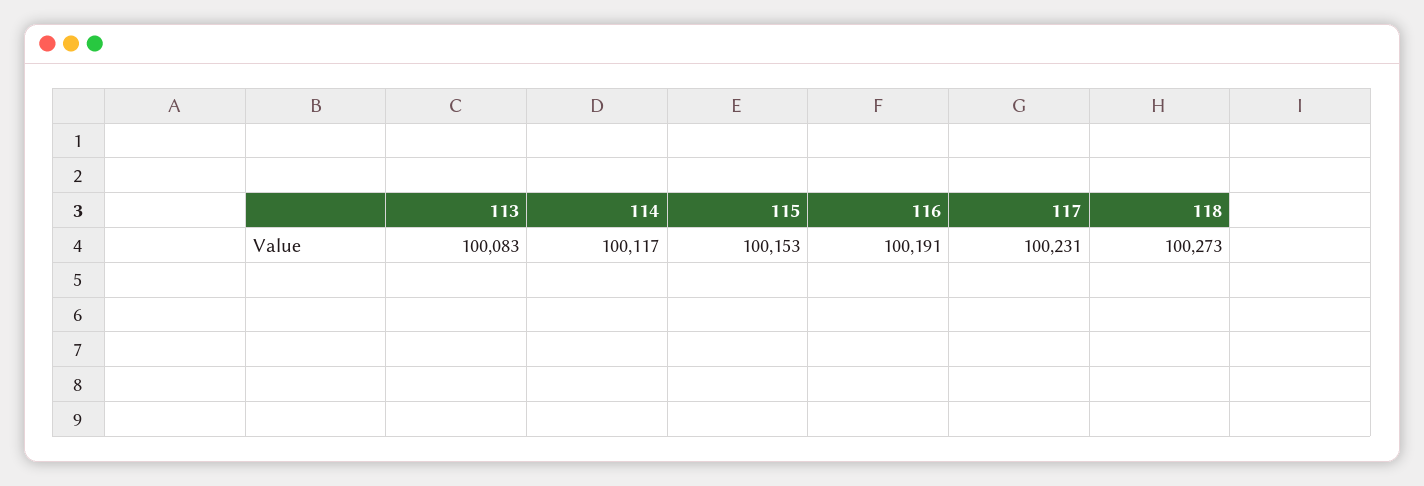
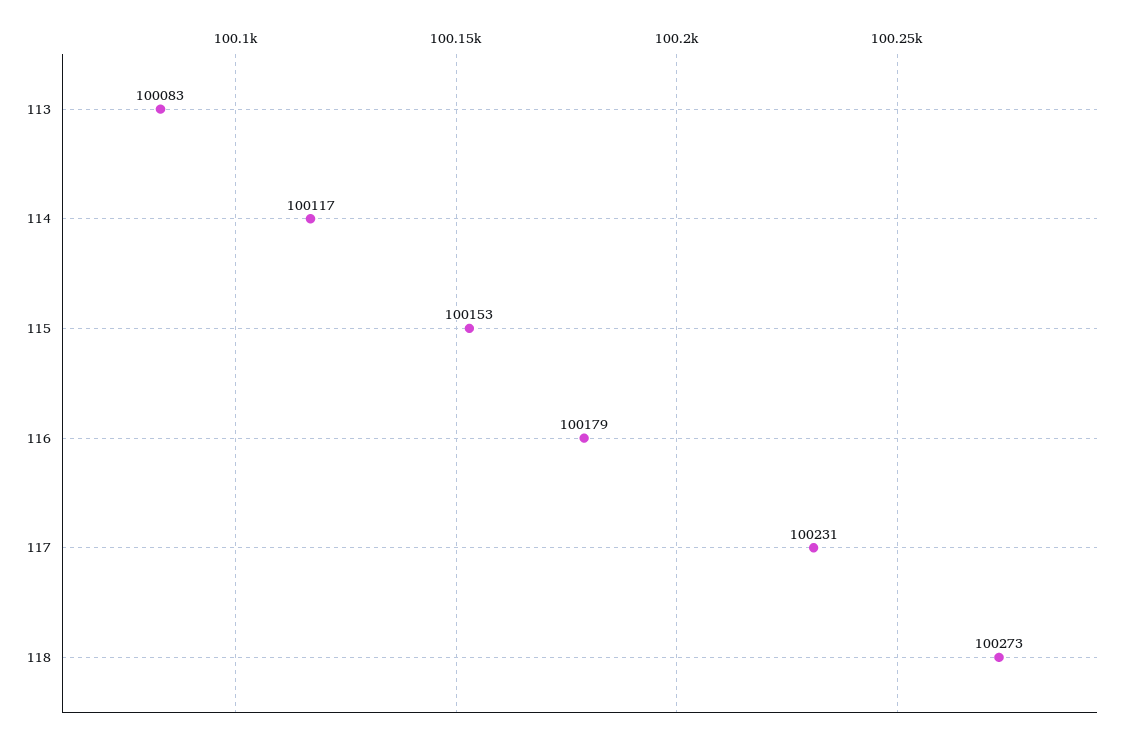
  {
    "113": 100083,
    "114": 100117,
    "115": 100153,
-   "116": 100191,
+   "116": 100179,
    "117": 100231,
    "118": 100273
  }

